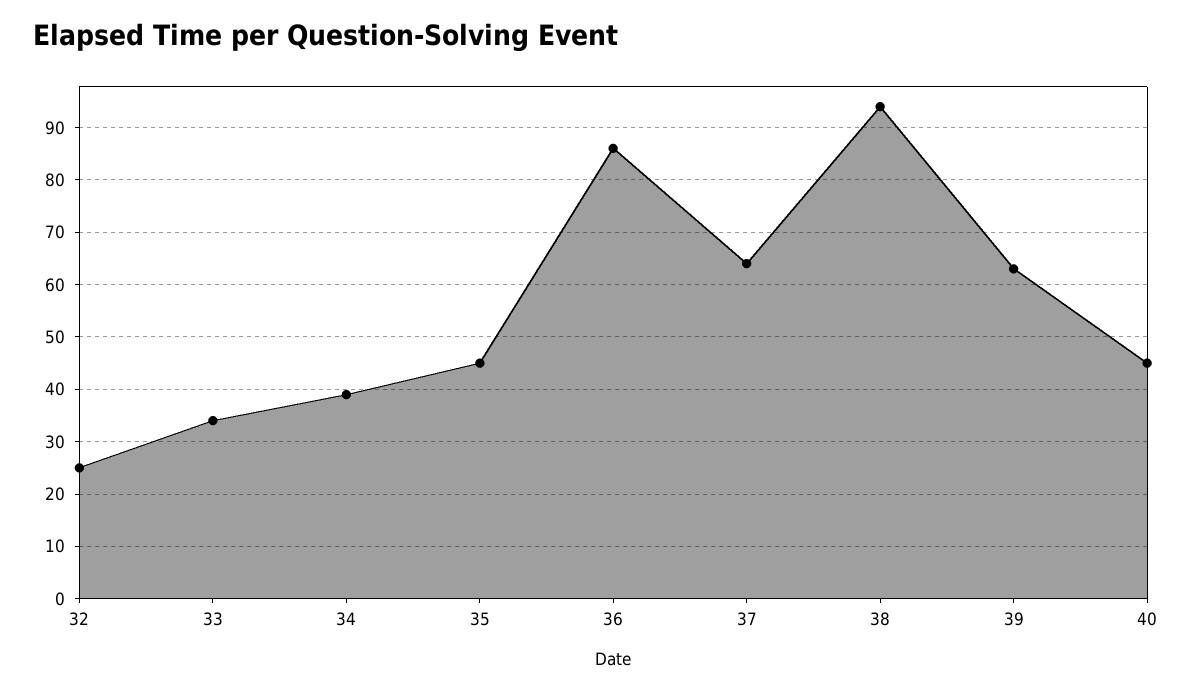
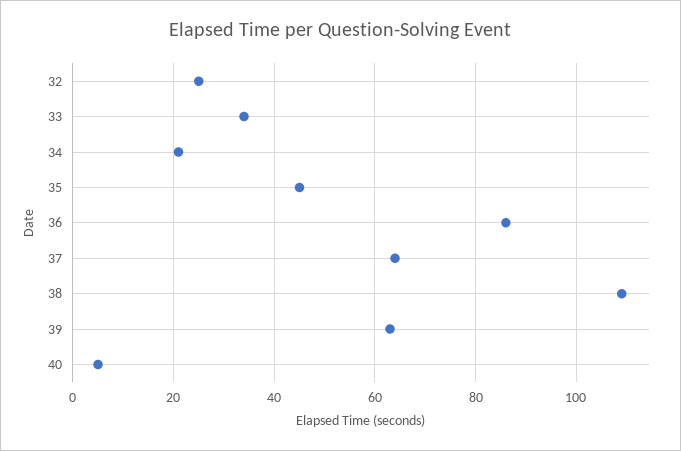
  {
    "32": 25,
    "33": 35,
-   "34": 40,
+   "34": 20,
    "35": 45,
    "36": 85,
    "37": 65,
-   "38": 95,
+   "38": 110,
    "39": 65,
-   "40": 45
+   "40": 5
  }

